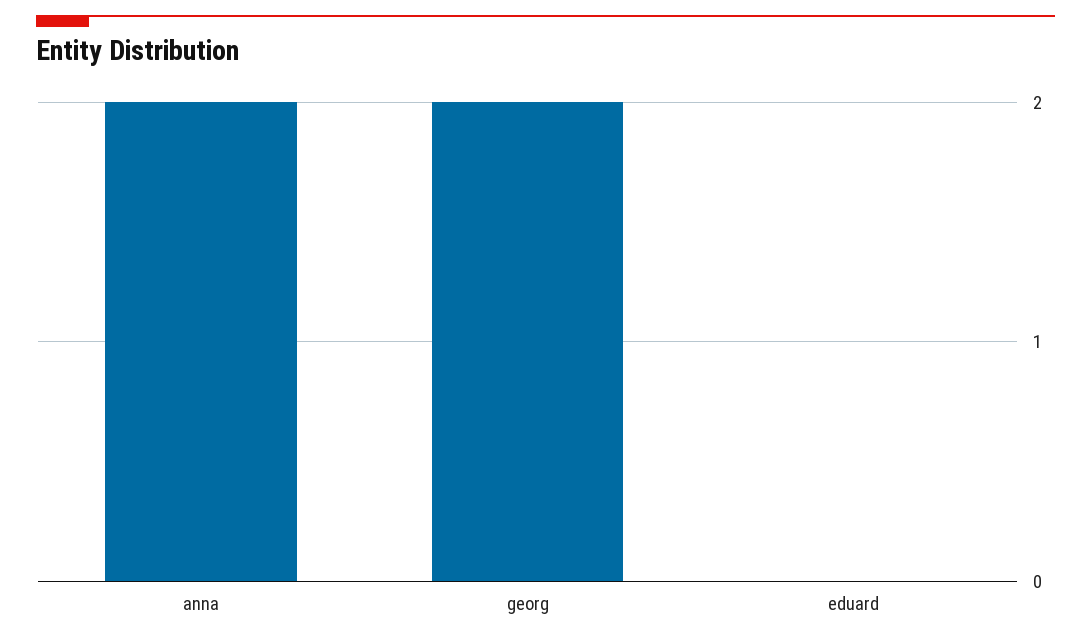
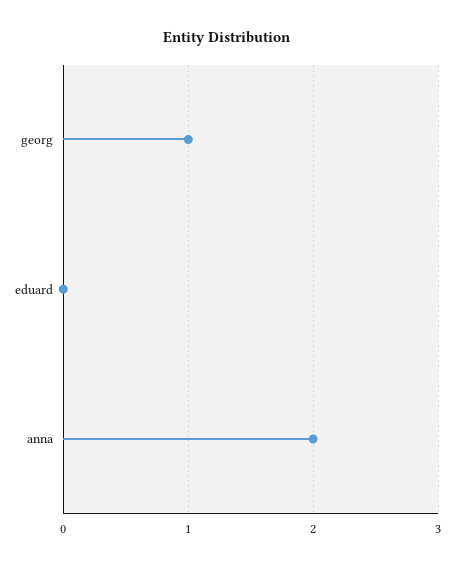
  {
    "anna": 2,
-   "georg": 2,
+   "georg": 1,
    "eduard": 0
  }

